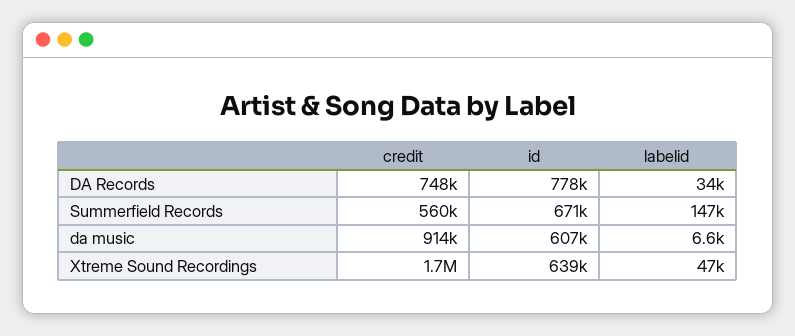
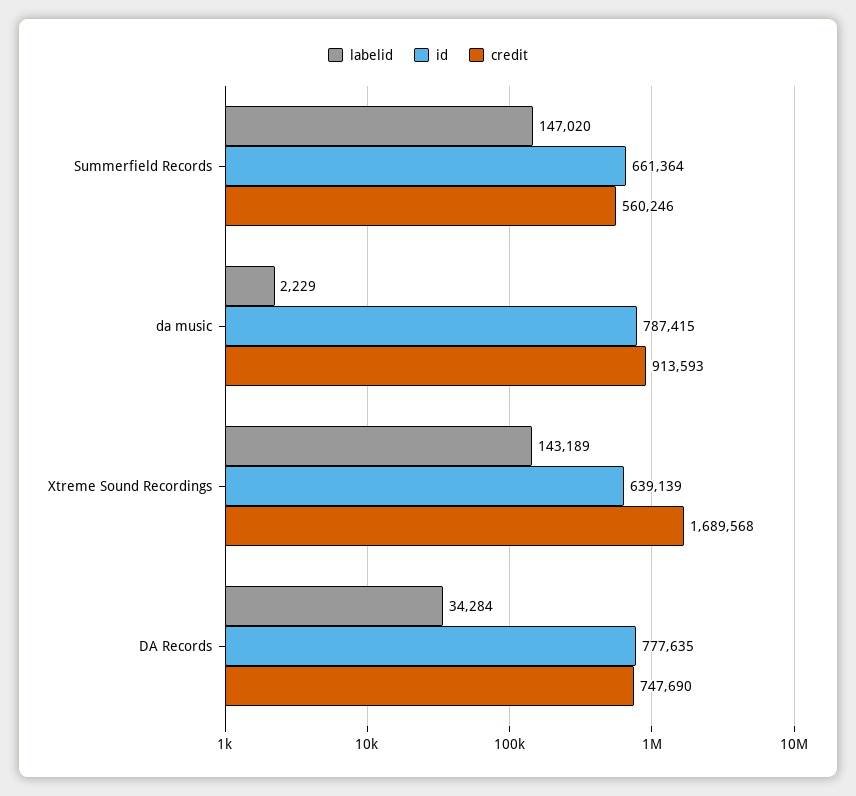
  {
    "credit": {
      "DA Records": 747690,
      "Summerfield Records": 560246,
      "da music": 913593,
      "Xtreme Sound Recordings": 1689568
    },
    "id": {
      "DA Records": 777635,
-     "Summerfield Records": 671000,
+     "Summerfield Records": 661364,
-     "da music": 607000,
+     "da music": 787415,
      "Xtreme Sound Recordings": 639139
    },
    "labelid": {
      "DA Records": 34284,
      "Summerfield Records": 147020,
-     "da music": 6600,
+     "da music": 2229,
-     "Xtreme Sound Recordings": 47000
+     "Xtreme Sound Recordings": 143189
    }
  }

